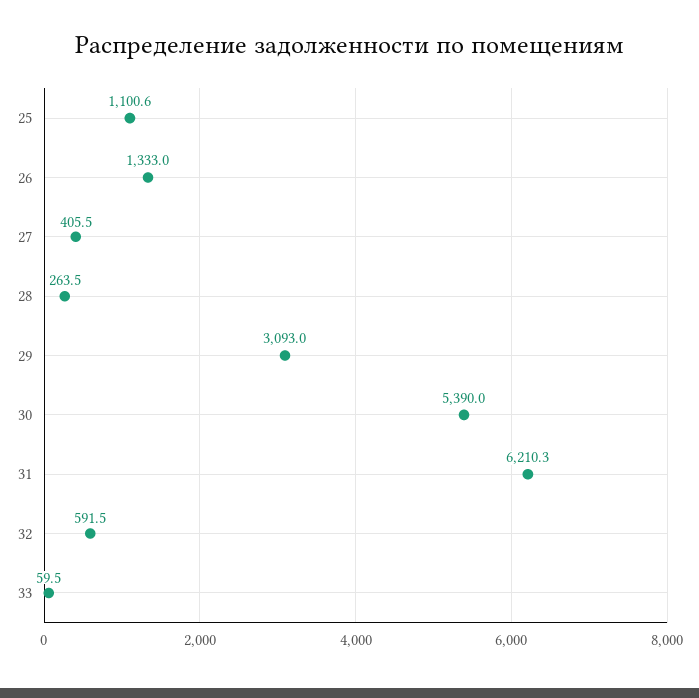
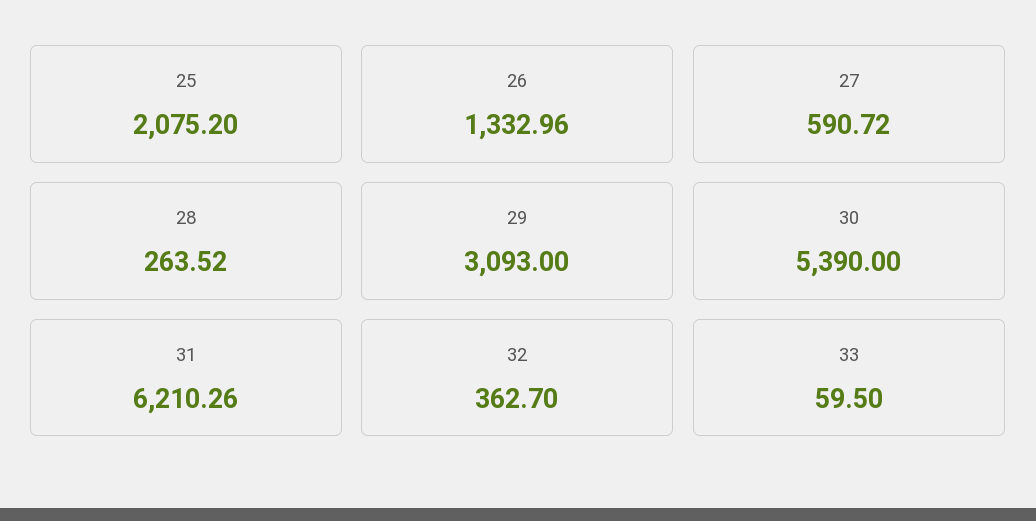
  {
-   "25": 1100.6,
+   "25": 2075.2,
    "26": 1332.96,
-   "27": 405.5,
+   "27": 590.72,
    "28": 263.52,
    "29": 3093,
    "30": 5390,
    "31": 6210.26,
-   "32": 591.5,
+   "32": 362.7,
    "33": 59.5
  }

